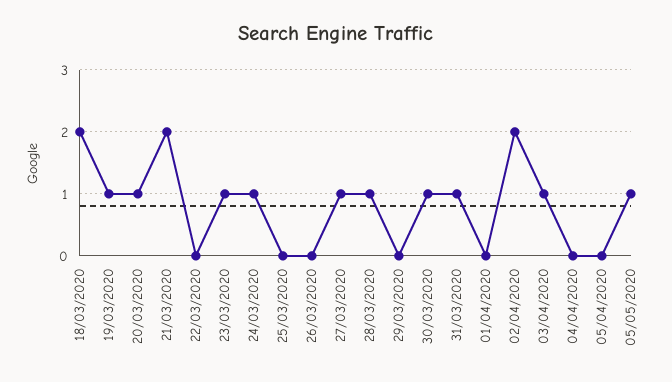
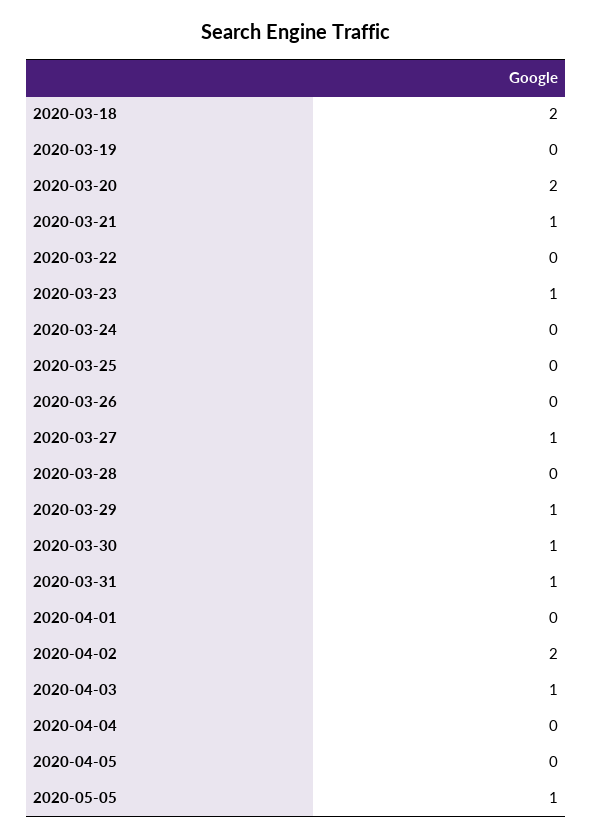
  {
    "18/03/2020": 2,
-   "19/03/2020": 1,
+   "19/03/2020": 0,
-   "20/03/2020": 1,
+   "20/03/2020": 2,
-   "21/03/2020": 2,
+   "21/03/2020": 1,
    "22/03/2020": 0,
    "23/03/2020": 1,
-   "24/03/2020": 1,
+   "24/03/2020": 0,
    "25/03/2020": 0,
    "26/03/2020": 0,
    "27/03/2020": 1,
-   "28/03/2020": 1,
+   "28/03/2020": 0,
-   "29/03/2020": 0,
+   "29/03/2020": 1,
    "30/03/2020": 1,
    "31/03/2020": 1,
    "01/04/2020": 0,
    "02/04/2020": 2,
    "03/04/2020": 1,
    "04/04/2020": 0,
    "05/04/2020": 0,
    "05/05/2020": 1
  }

